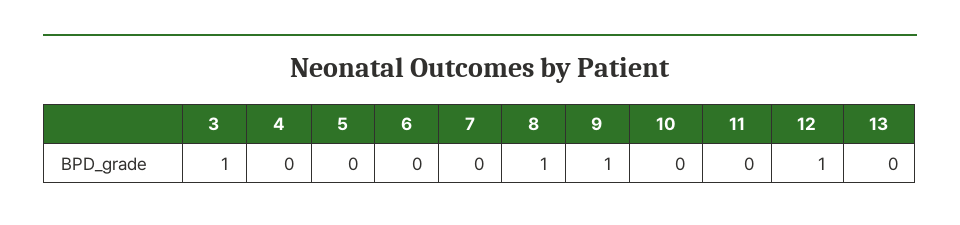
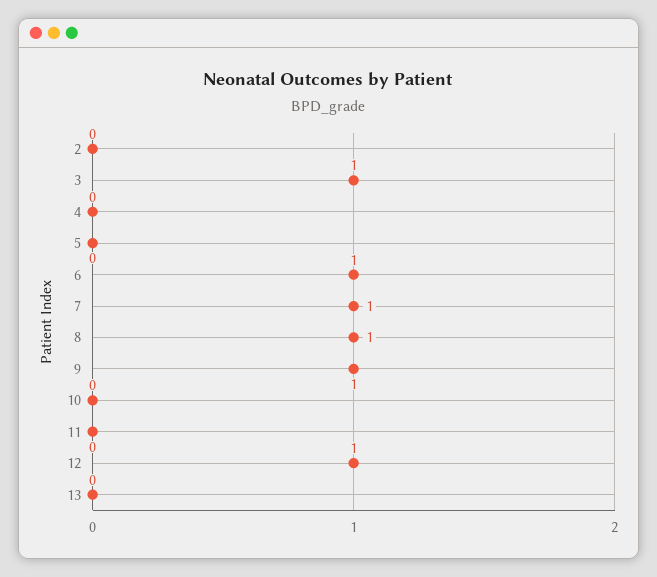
  {
    "3": 1,
    "4": 0,
    "5": 0,
-   "6": 0,
+   "6": 1,
-   "7": 0,
+   "7": 1,
    "8": 1,
    "9": 1,
    "10": 0,
    "11": 0,
    "12": 1,
-   "13": 0
+   "13": 0,
+   "2": 0
  }

